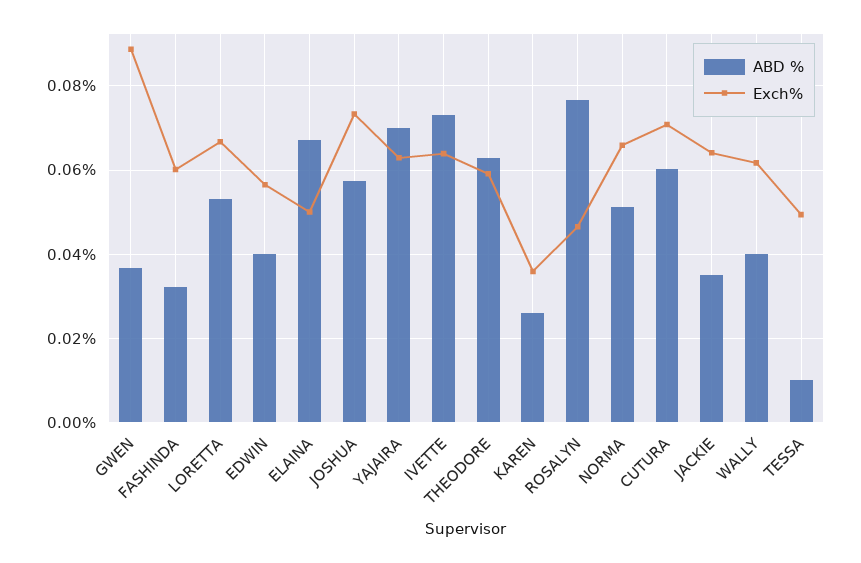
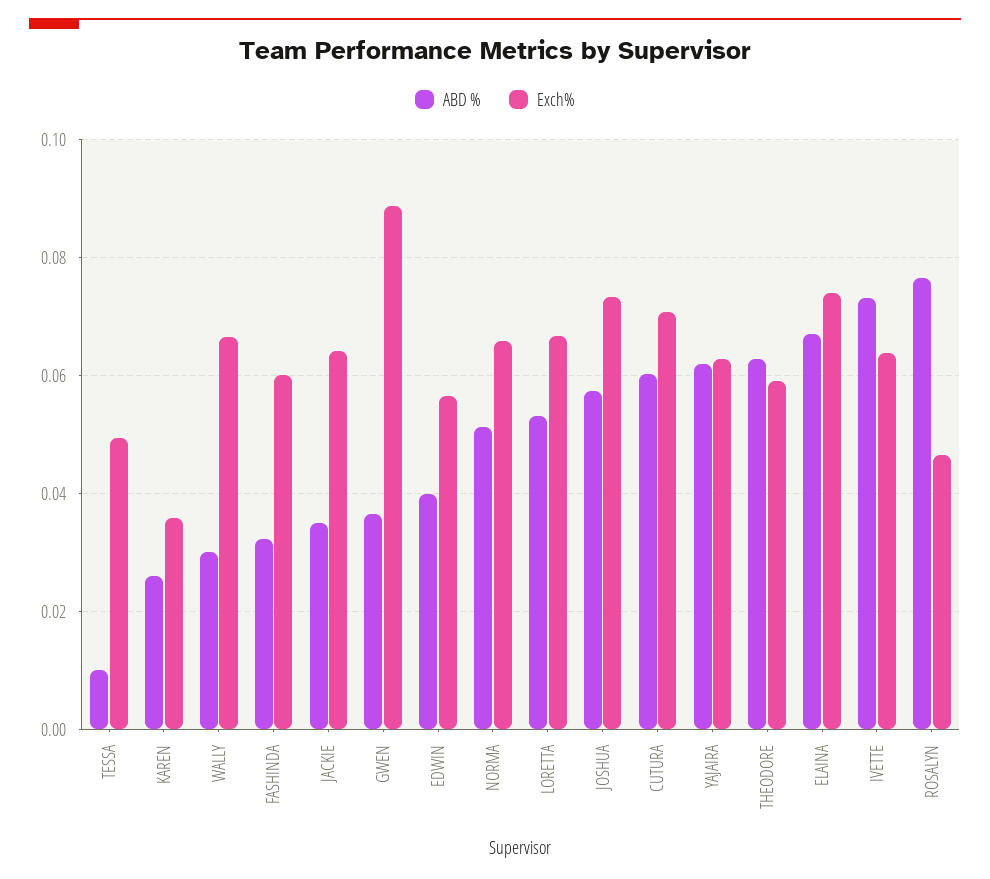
  {
    "ABD %": {
      "GWEN": 0.036,
      "FASHINDA": 0.032,
      "LORETTA": 0.054,
      "EDWIN": 0.04,
      "ELAINA": 0.068,
      "JOSHUA": 0.058,
-     "YAJAIRA": 0.07,
+     "YAJAIRA": 0.062,
      "IVETTE": 0.074,
      "THEODORE": 0.062,
      "KAREN": 0.026,
      "ROSALYN": 0.076,
      "NORMA": 0.052,
      "CUTURA": 0.06,
      "JACKIE": 0.036,
-     "WALLY": 0.04,
+     "WALLY": 0.03,
      "TESSA": 0.01
    },
    "Exch%": {
      "GWEN": 0.088,
      "FASHINDA": 0.06,
      "LORETTA": 0.066,
      "EDWIN": 0.056,
-     "ELAINA": 0.05,
+     "ELAINA": 0.074,
      "JOSHUA": 0.074,
      "YAJAIRA": 0.062,
      "IVETTE": 0.064,
      "THEODORE": 0.06,
      "KAREN": 0.036,
      "ROSALYN": 0.046,
      "NORMA": 0.066,
      "CUTURA": 0.07,
      "JACKIE": 0.064,
-     "WALLY": 0.062,
+     "WALLY": 0.066,
      "TESSA": 0.05
    }
  }

